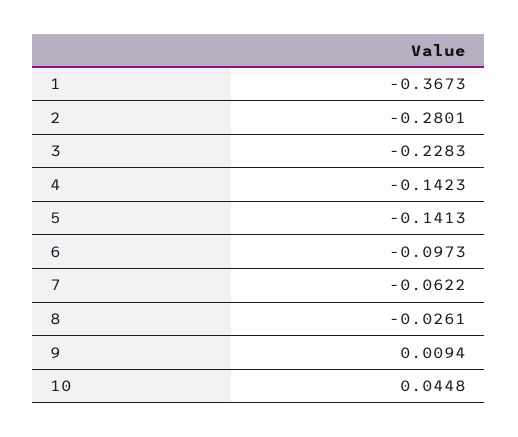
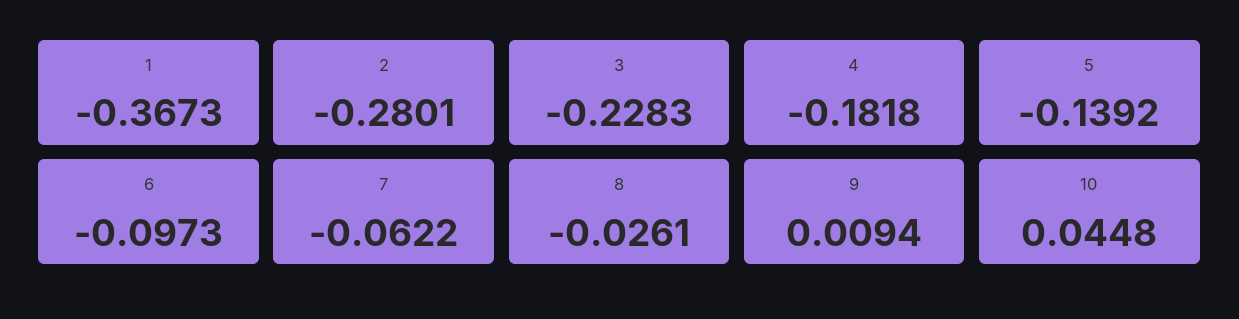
  {
    "1": -0.3673,
    "2": -0.2801,
    "3": -0.2283,
-   "4": -0.1423,
+   "4": -0.1818,
-   "5": -0.1413,
+   "5": -0.1392,
    "6": -0.0973,
    "7": -0.0622,
    "8": -0.0261,
    "9": 0.0094,
    "10": 0.0448
  }

